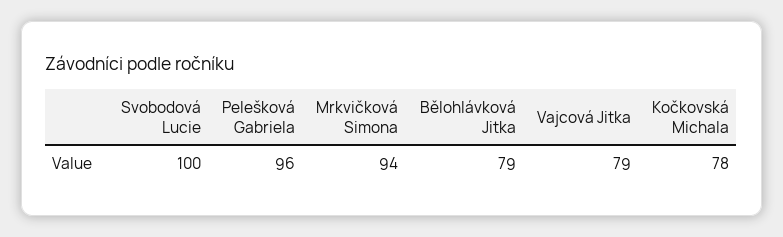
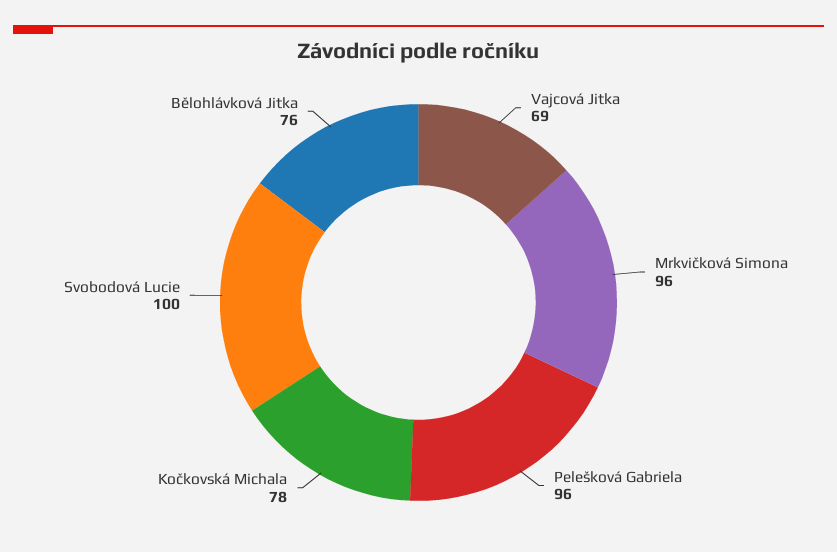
  {
    "Svobodová Lucie": 100,
    "Pelešková Gabriela": 96,
-   "Mrkvičková Simona": 94,
+   "Mrkvičková Simona": 96,
-   "Bělohlávková Jitka": 79,
+   "Bělohlávková Jitka": 76,
-   "Vajcová Jitka": 79,
+   "Vajcová Jitka": 69,
    "Kočkovská Michala": 78
  }

